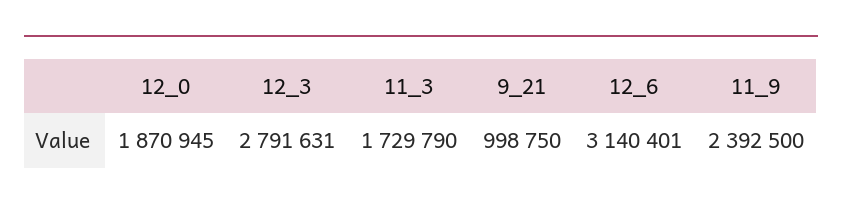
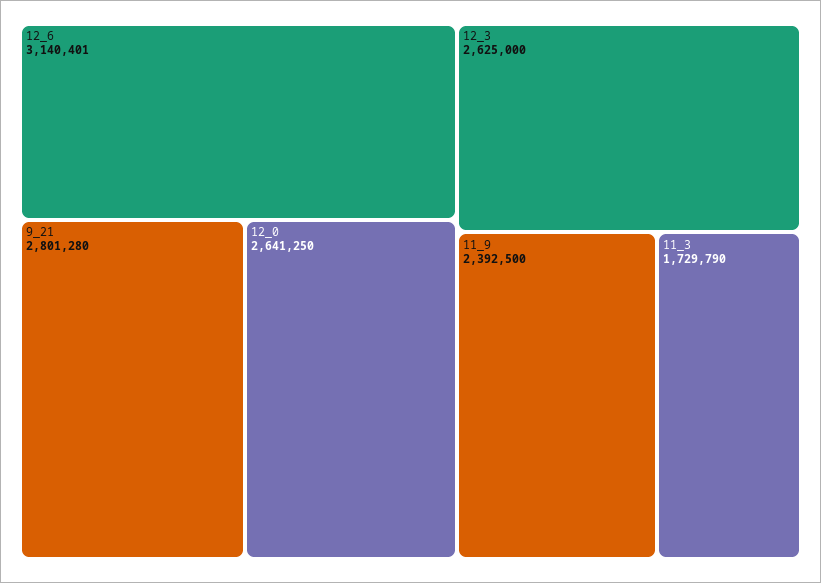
  {
-   "12_0": 1870945,
+   "12_0": 2641250,
-   "12_3": 2791631,
+   "12_3": 2625000,
    "11_3": 1729790,
-   "9_21": 998750,
+   "9_21": 2801280,
    "12_6": 3140401,
    "11_9": 2392500
  }

